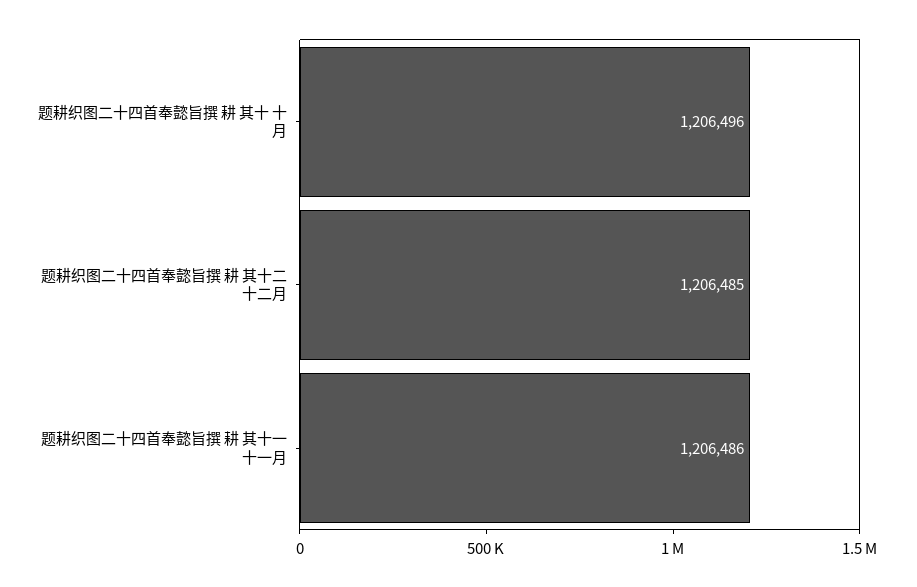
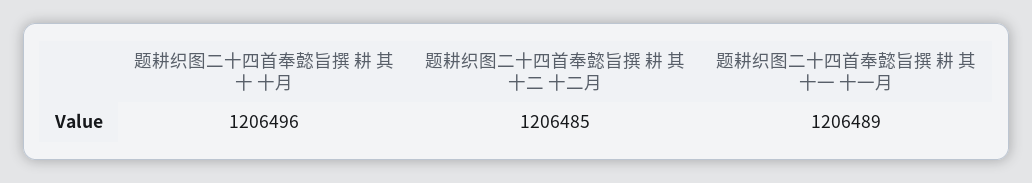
  {
    "题耕织图二十四首奉懿旨撰 耕 其十 十月": 1206496,
    "题耕织图二十四首奉懿旨撰 耕 其十二 十二月": 1206485,
-   "题耕织图二十四首奉懿旨撰 耕 其十一 十一月": 1206486
+   "题耕织图二十四首奉懿旨撰 耕 其十一 十一月": 1206489
  }

